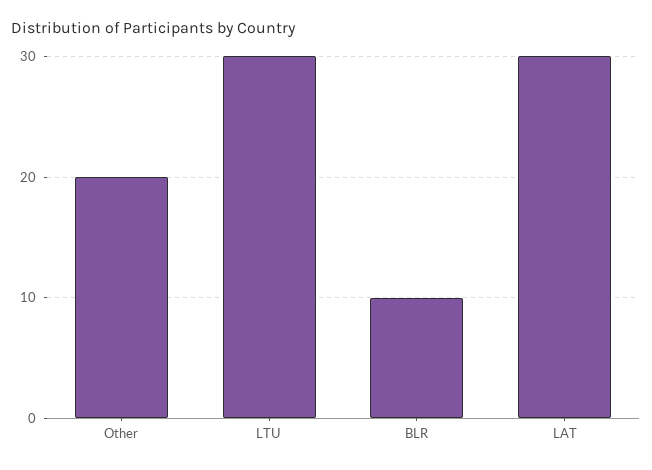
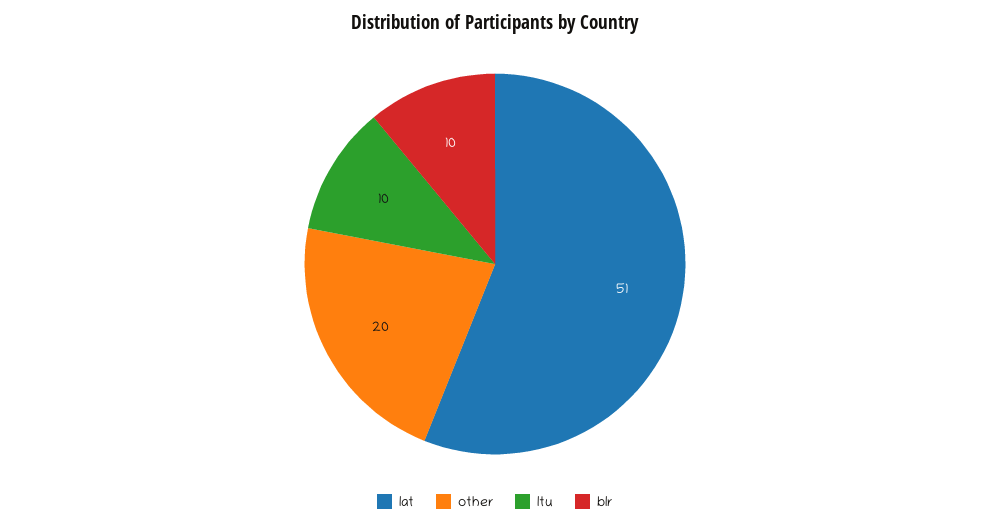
  {
    "Other": 20,
-   "LTU": 30,
+   "LTU": 10,
    "BLR": 10,
-   "LAT": 30
+   "LAT": 51
  }

